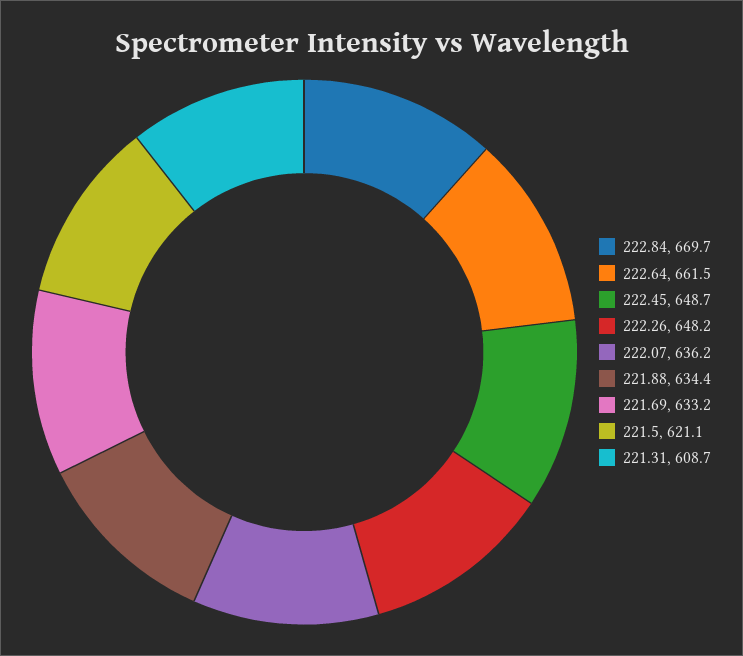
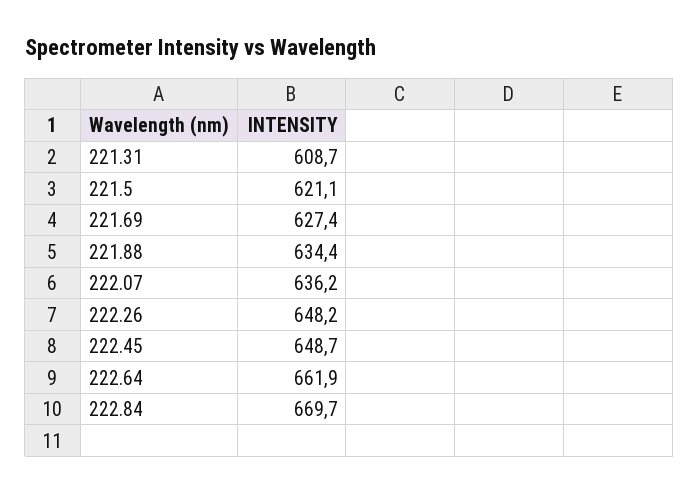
  {
    "222.84": 669.7,
-   "222.64": 661.5,
+   "222.64": 661.9,
    "222.45": 648.7,
    "222.26": 648.2,
    "222.07": 636.2,
    "221.88": 634.4,
-   "221.69": 633.2,
+   "221.69": 627.4,
    "221.5": 621.1,
    "221.31": 608.7
  }

